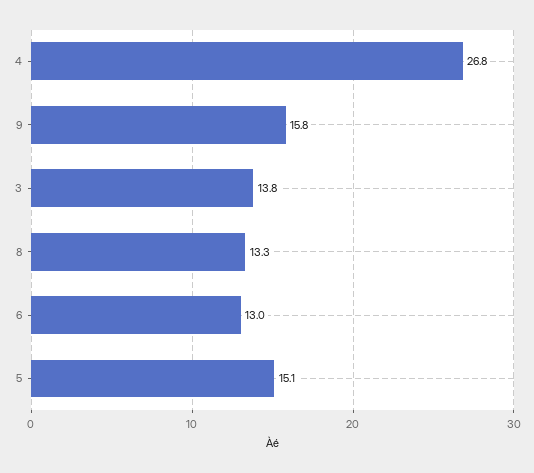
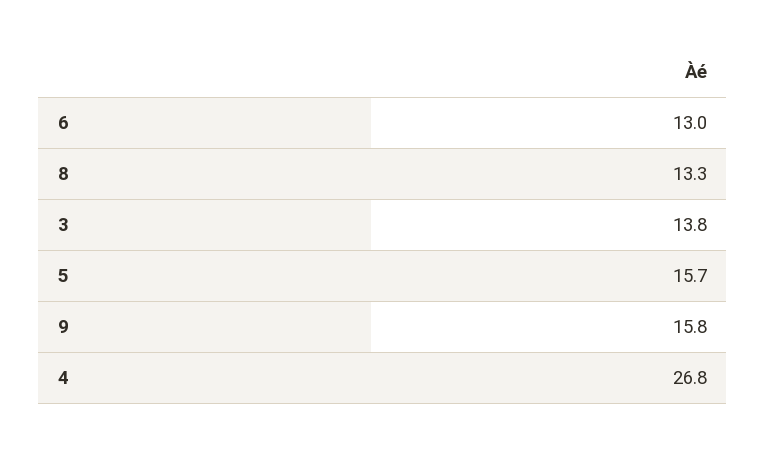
  {
    "4": 26.8,
    "9": 15.8,
    "3": 13.8,
    "8": 13.3,
    "6": 13,
-   "5": 15.1
+   "5": 15.7
  }

